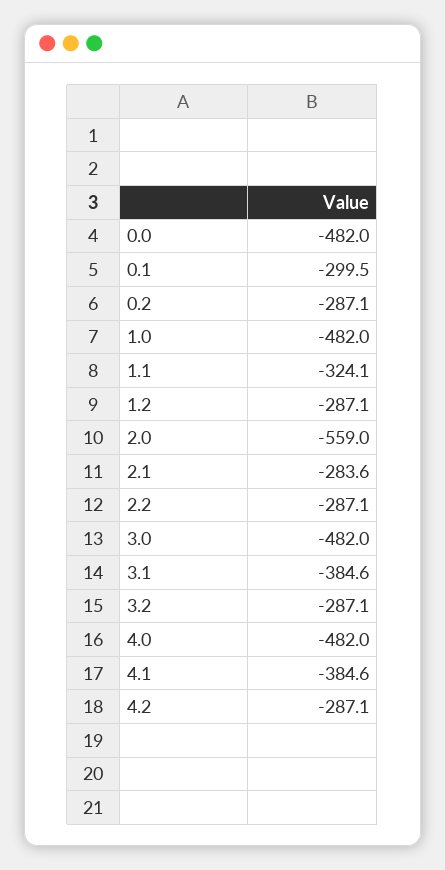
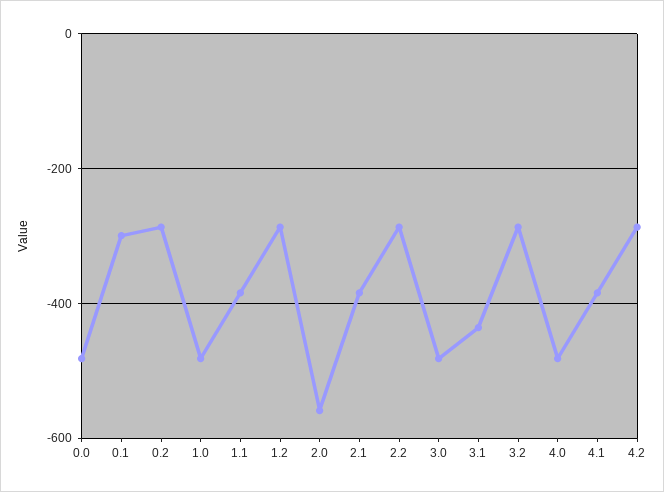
  {
    "0.0": -482,
    "0.1": -299.5,
    "0.2": -287.1,
    "1.0": -482,
-   "1.1": -324.1,
+   "1.1": -380,
    "1.2": -287.1,
    "2.0": -559,
-   "2.1": -283.6,
+   "2.1": -380,
    "2.2": -287.1,
    "3.0": -482,
-   "3.1": -384.6,
+   "3.1": -440,
    "3.2": -287.1,
    "4.0": -482,
    "4.1": -384.6,
    "4.2": -287.1
  }

